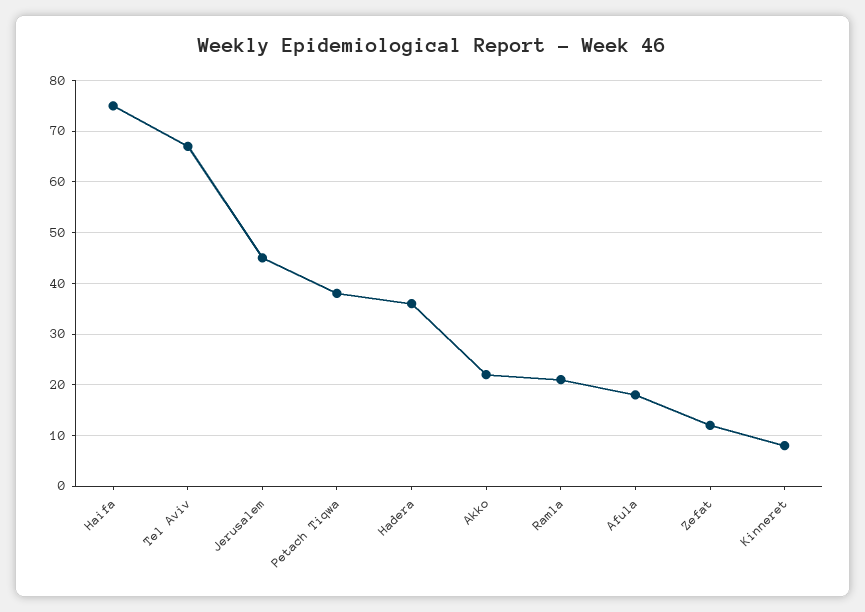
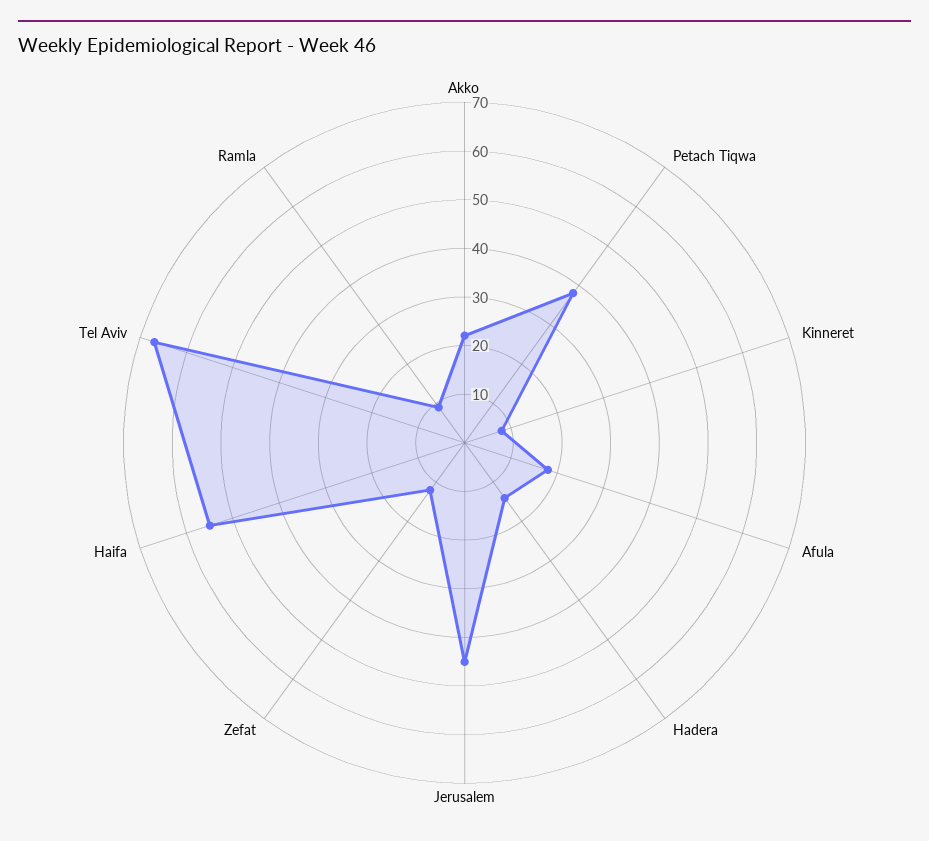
  {
-   "Haifa": 75,
+   "Haifa": 55,
    "Tel Aviv": 65,
    "Jerusalem": 45,
    "Petach Tiqwa": 40,
-   "Hadera": 35,
+   "Hadera": 15,
    "Akko": 20,
-   "Ramla": 20,
+   "Ramla": 10,
    "Afula": 20,
    "Zefat": 10,
    "Kinneret": 10
  }

